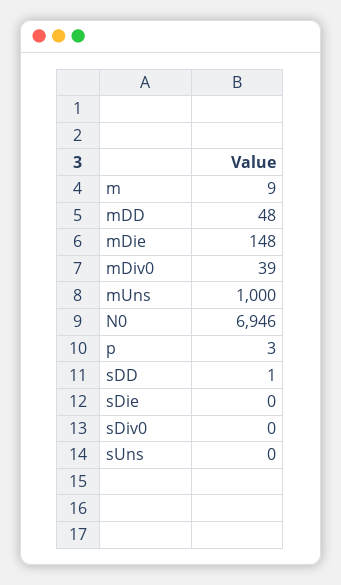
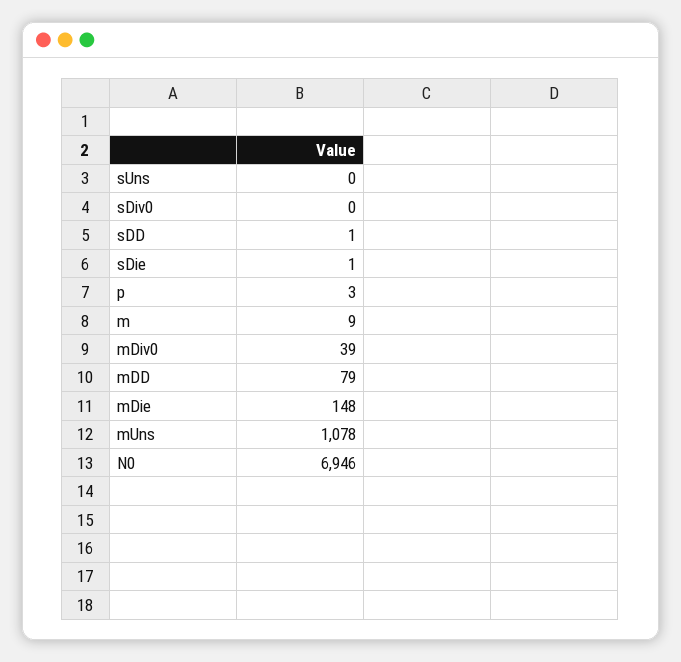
  {
    "m": 9,
-   "mDD": 48,
+   "mDD": 79,
    "mDie": 148,
    "mDiv0": 39,
-   "mUns": 1000,
+   "mUns": 1078,
    "N0": 6946,
    "p": 3,
    "sDD": 1,
-   "sDie": 0,
+   "sDie": 1,
    "sDiv0": 0,
    "sUns": 0
  }

